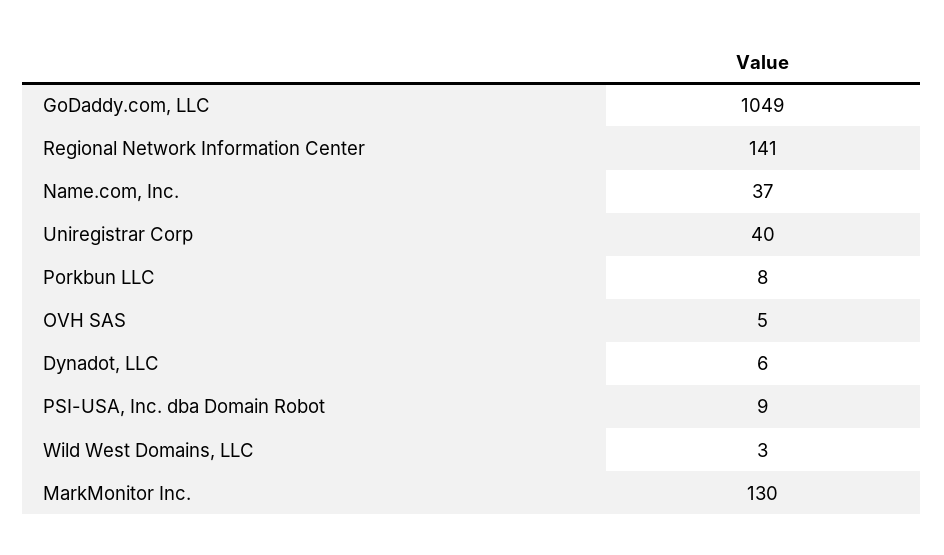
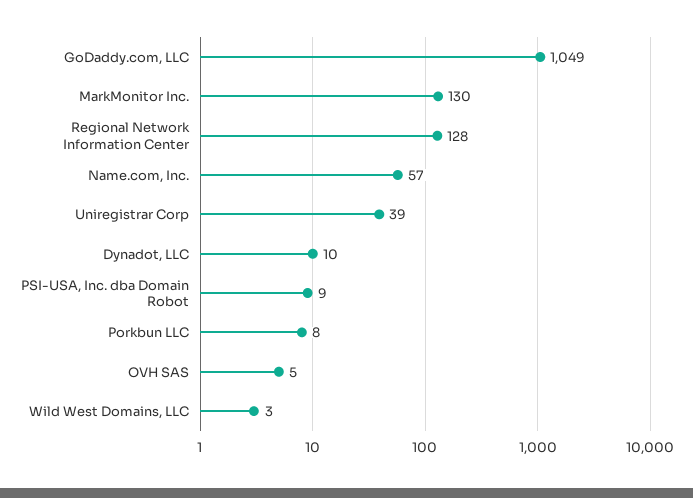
  {
    "GoDaddy.com, LLC": 1049,
-   "Regional Network Information Center": 141,
+   "Regional Network Information Center": 128,
-   "Name.com, Inc.": 37,
+   "Name.com, Inc.": 57,
-   "Uniregistrar Corp": 40,
+   "Uniregistrar Corp": 39,
    "Porkbun LLC": 8,
    "OVH SAS": 5,
-   "Dynadot, LLC": 6,
+   "Dynadot, LLC": 10,
    "PSI-USA, Inc. dba Domain Robot": 9,
    "Wild West Domains, LLC": 3,
    "MarkMonitor Inc.": 130
  }

